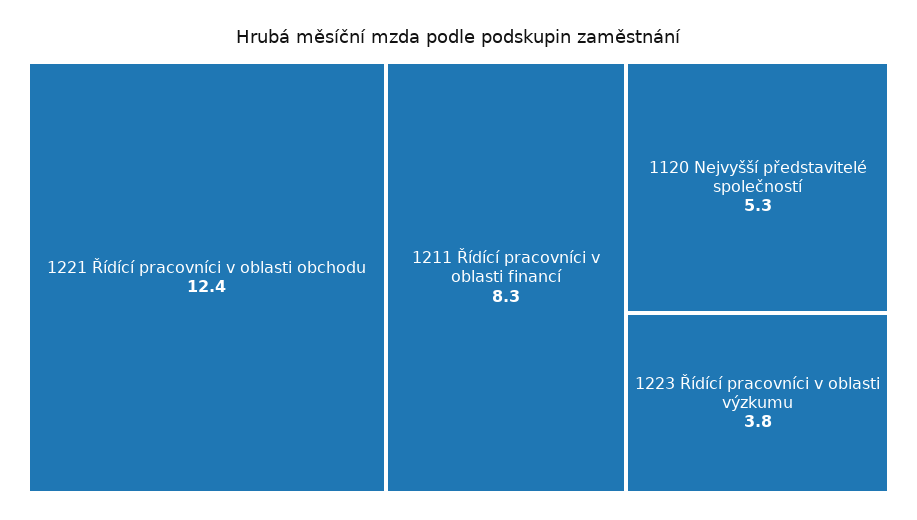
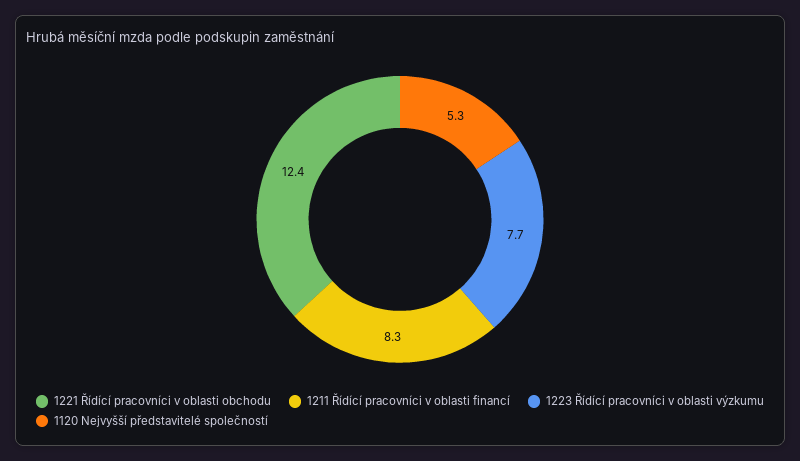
  {
    "1221 Řídící pracovníci v oblasti obchodu": 12.4,
    "1211 Řídící pracovníci v oblasti financí": 8.3,
    "1120 Nejvyšší představitelé společností": 5.3,
-   "1223 Řídící pracovníci v oblasti výzkumu": 3.8
+   "1223 Řídící pracovníci v oblasti výzkumu": 7.7
  }

